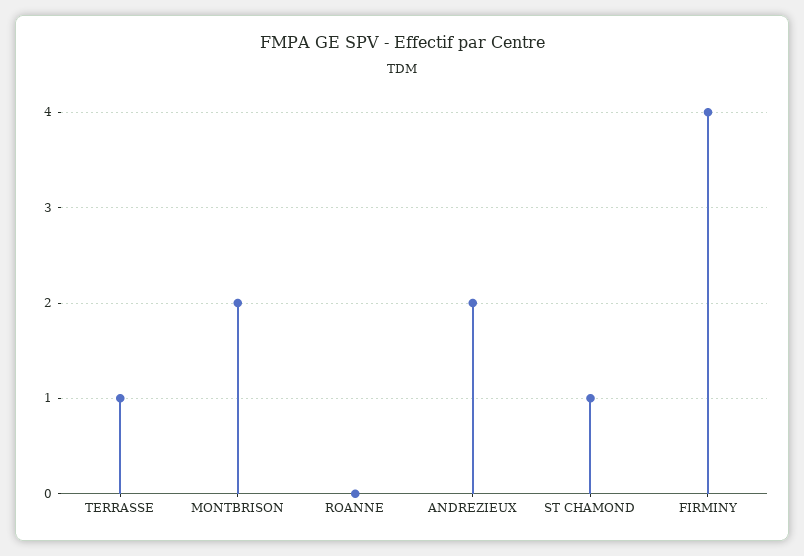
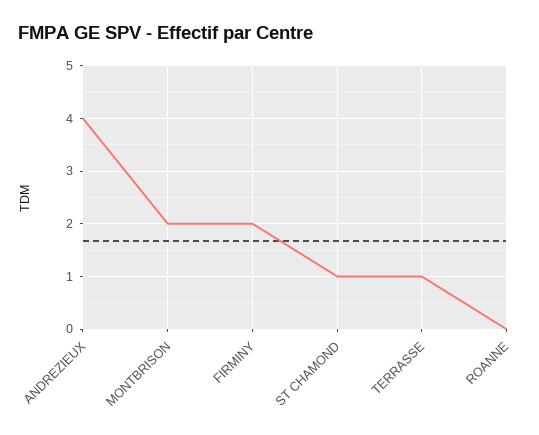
  {
    "TERRASSE": 1,
    "MONTBRISON": 2,
    "ROANNE": 0,
-   "ANDREZIEUX": 2,
+   "ANDREZIEUX": 4,
    "ST CHAMOND": 1,
-   "FIRMINY": 4
+   "FIRMINY": 2
  }

